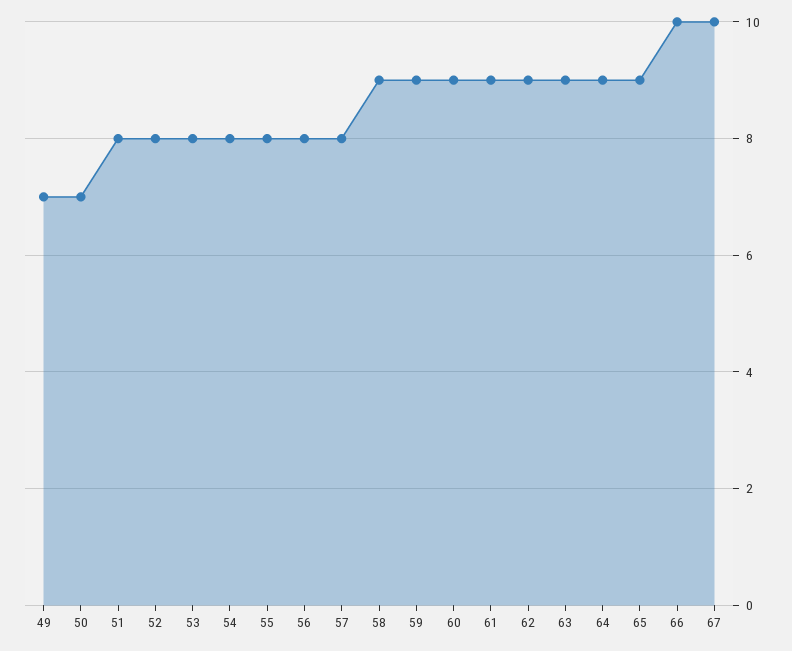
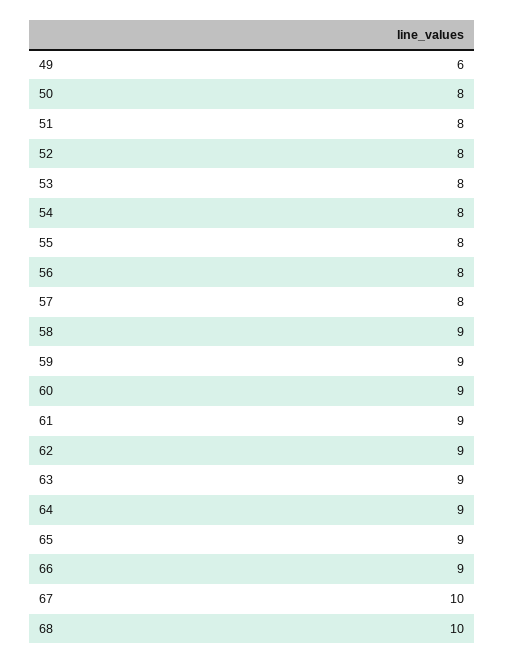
  {
-   "49": 7,
+   "49": 6,
-   "50": 7,
+   "50": 8,
    "51": 8,
    "52": 8,
    "53": 8,
    "54": 8,
    "55": 8,
    "56": 8,
    "57": 8,
    "58": 9,
    "59": 9,
    "60": 9,
    "61": 9,
    "62": 9,
    "63": 9,
    "64": 9,
    "65": 9,
-   "66": 10,
+   "66": 9,
-   "67": 10
+   "67": 10,
+   "68": 10
  }

